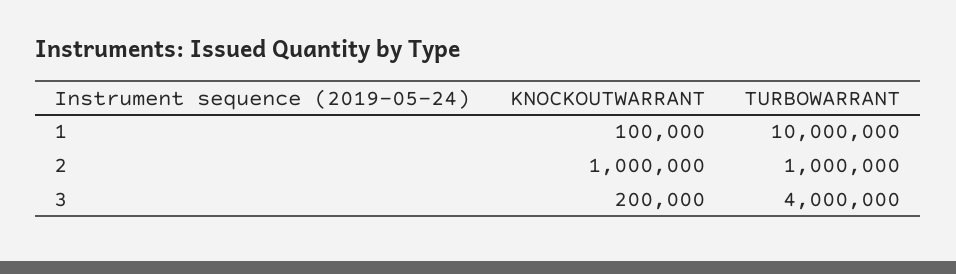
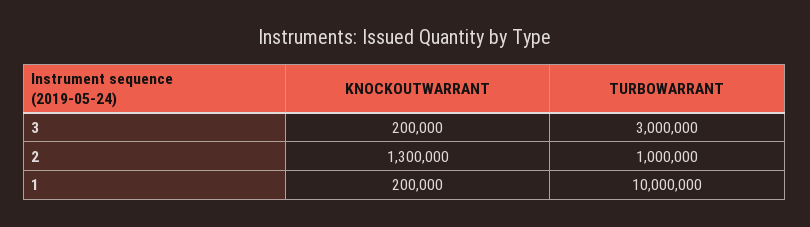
  {
    "KNOCKOUTWARRANT": {
-     "1": 100000,
+     "1": 200000,
-     "2": 1000000,
+     "2": 1300000,
      "3": 200000
    },
    "TURBOWARRANT": {
      "1": 10000000,
      "2": 1000000,
-     "3": 4000000
+     "3": 3000000
    }
  }

